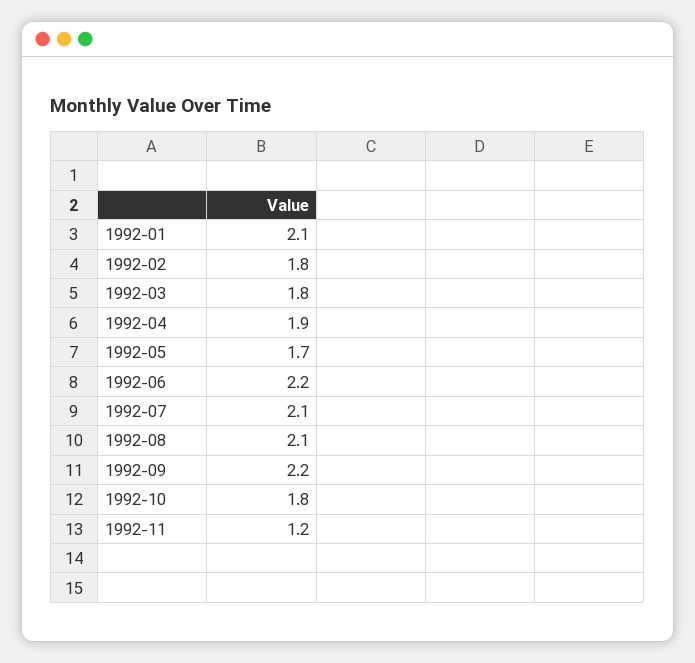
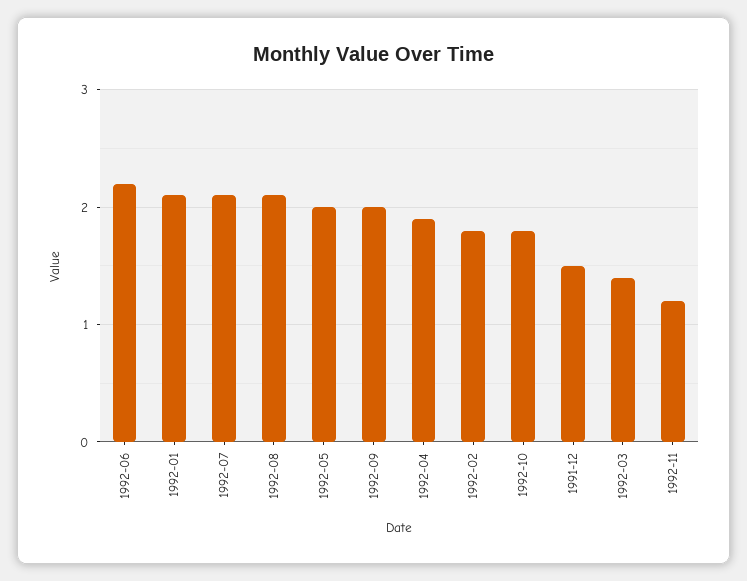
  {
    "1992-01": 2.1,
    "1992-02": 1.8,
-   "1992-03": 1.8,
+   "1992-03": 1.4,
    "1992-04": 1.9,
-   "1992-05": 1.7,
+   "1992-05": 2,
    "1992-06": 2.2,
    "1992-07": 2.1,
    "1992-08": 2.1,
-   "1992-09": 2.2,
+   "1992-09": 2,
    "1992-10": 1.8,
-   "1992-11": 1.2
+   "1992-11": 1.2,
+   "1991-12": 1.5
  }

